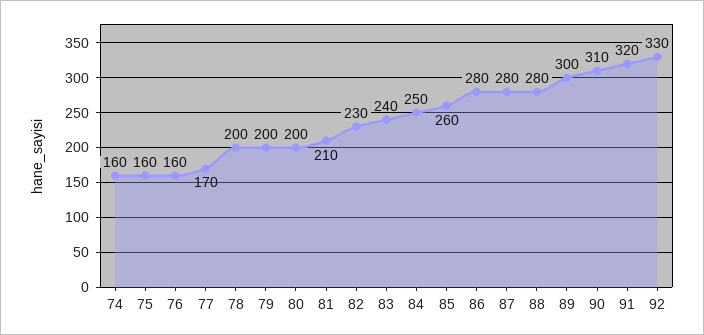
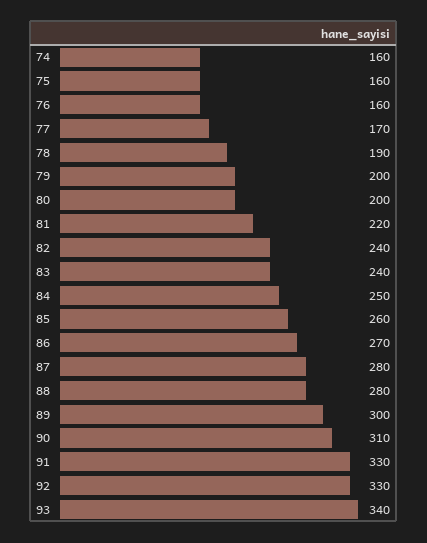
  {
    "74": 160,
    "75": 160,
    "76": 160,
    "77": 170,
-   "78": 200,
+   "78": 190,
    "79": 200,
    "80": 200,
-   "81": 210,
+   "81": 220,
-   "82": 230,
+   "82": 240,
    "83": 240,
    "84": 250,
    "85": 260,
-   "86": 280,
+   "86": 270,
    "87": 280,
    "88": 280,
    "89": 300,
    "90": 310,
-   "91": 320,
+   "91": 330,
-   "92": 330
+   "92": 330,
+   "93": 340
  }

